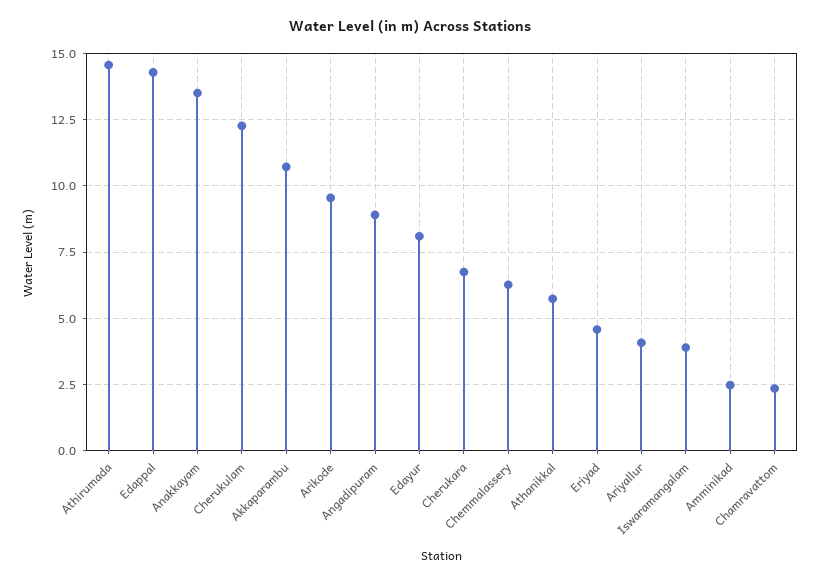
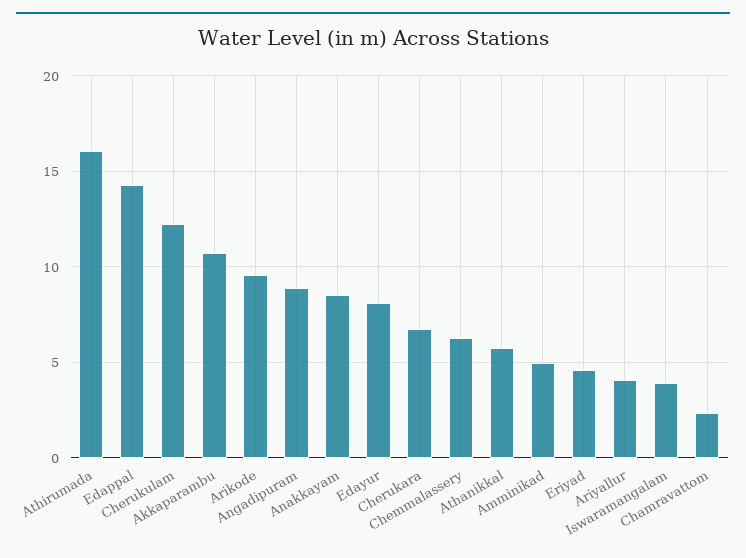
  {
-   "Athirumada": 14.5,
+   "Athirumada": 16,
    "Edappal": 14.25,
-   "Anakkayam": 13.5,
+   "Anakkayam": 8.5,
    "Cherukulam": 12.25,
    "Akkaparambu": 10.75,
    "Arikode": 9.5,
    "Angadipuram": 9,
    "Edayur": 8,
    "Cherukara": 6.75,
    "Chemmalassery": 6.25,
    "Athanikkal": 5.75,
    "Eriyad": 4.5,
    "Ariyallur": 4,
    "Iswaramangalam": 4,
-   "Amminikad": 2.5,
+   "Amminikad": 5,
    "Chamravattom": 2.25
  }

